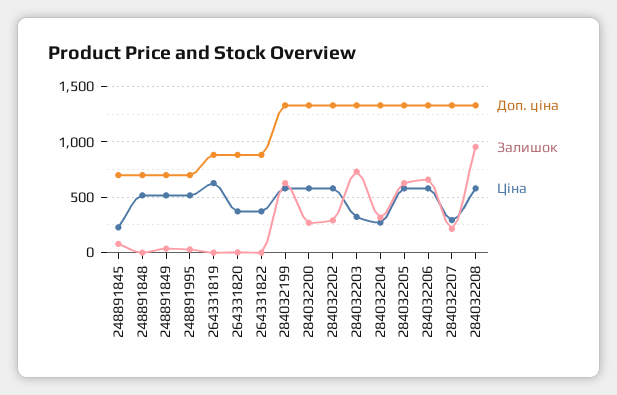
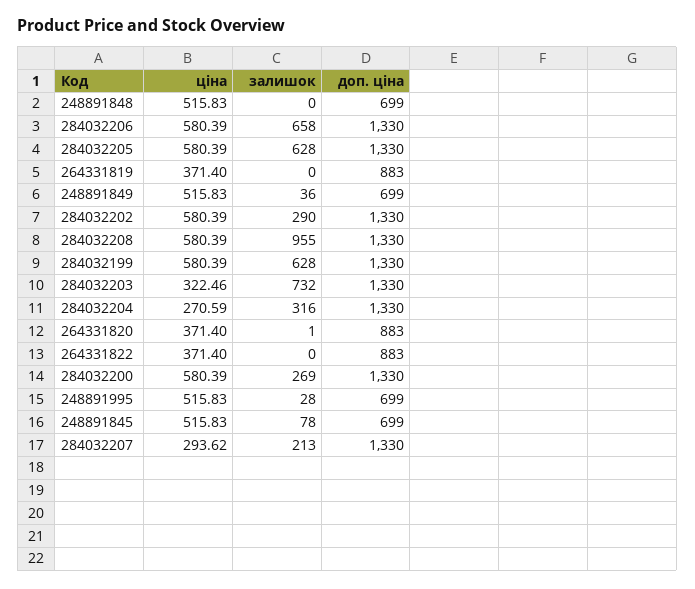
  {
    "Доп. ціна": {
      "248891845": 699,
      "248891848": 699,
      "248891849": 699,
      "248891995": 699,
      "264331819": 883,
      "264331820": 883,
      "264331822": 883,
      "284032199": 1330,
      "284032200": 1330,
      "284032202": 1330,
      "284032203": 1330,
      "284032204": 1330,
      "284032205": 1330,
      "284032206": 1330,
      "284032207": 1330,
      "284032208": 1330
    },
    "Залишок": {
      "248891845": 78,
      "248891848": 0,
      "248891849": 36,
      "248891995": 28,
      "264331819": 0,
      "264331820": 1,
      "264331822": 0,
      "284032199": 628,
      "284032200": 269,
      "284032202": 290,
      "284032203": 732,
      "284032204": 316,
      "284032205": 628,
      "284032206": 658,
      "284032207": 213,
      "284032208": 955
    },
    "Ціна": {
-     "248891845": 200,
+     "248891845": 515.83,
      "248891848": 515.83,
      "248891849": 515.83,
      "248891995": 515.83,
-     "264331819": 600,
+     "264331819": 371.4,
      "264331820": 371.4,
      "264331822": 371.4,
      "284032199": 580.39,
      "284032200": 580.39,
      "284032202": 580.39,
      "284032203": 322.46,
      "284032204": 270.59,
      "284032205": 580.39,
      "284032206": 580.39,
      "284032207": 293.62,
      "284032208": 580.39
    }
  }

